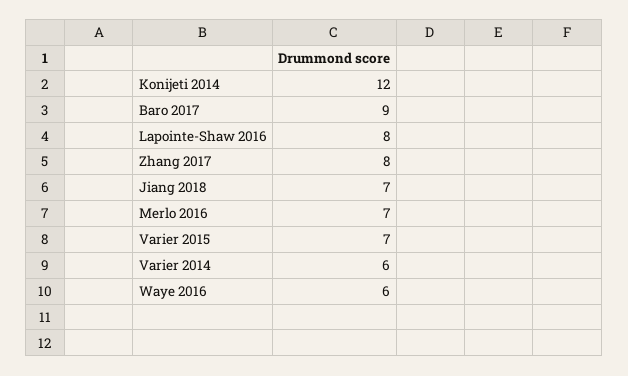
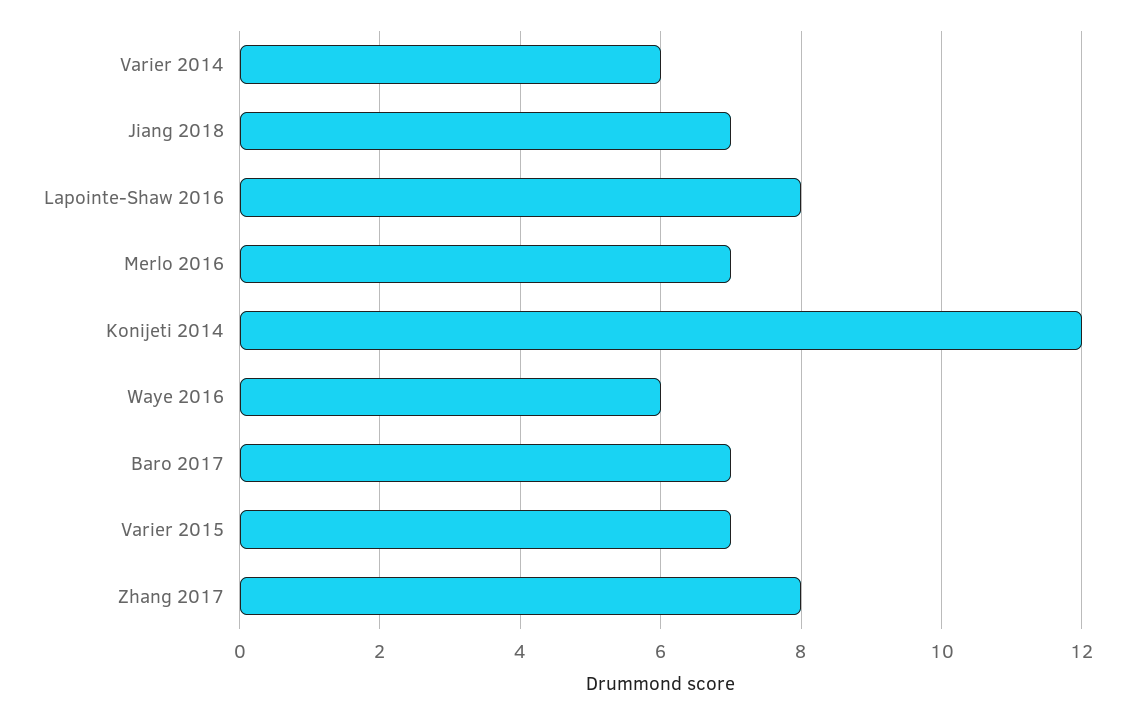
  {
    "Konijeti 2014": 12,
-   "Baro 2017": 9,
+   "Baro 2017": 7,
    "Lapointe-Shaw 2016": 8,
    "Zhang 2017": 8,
    "Jiang 2018": 7,
    "Merlo 2016": 7,
    "Varier 2015": 7,
    "Varier 2014": 6,
    "Waye 2016": 6
  }

